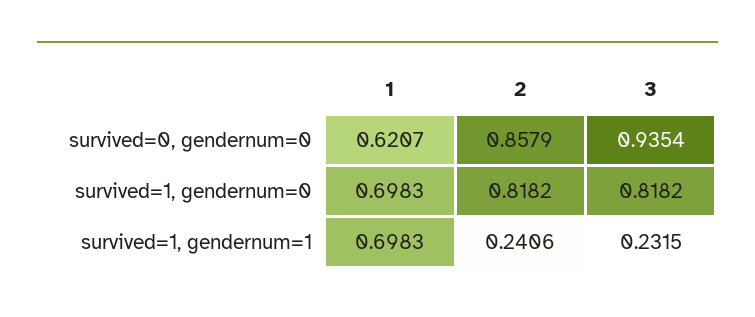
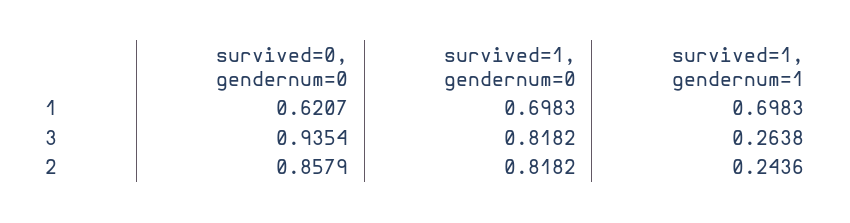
  {
    "1": {
      "survived=0, gendernum=0": 0.6207,
      "survived=1, gendernum=0": 0.6983,
      "survived=1, gendernum=1": 0.6983
    },
    "2": {
      "survived=0, gendernum=0": 0.8579,
      "survived=1, gendernum=0": 0.8182,
-     "survived=1, gendernum=1": 0.2406
+     "survived=1, gendernum=1": 0.2436
    },
    "3": {
      "survived=0, gendernum=0": 0.9354,
      "survived=1, gendernum=0": 0.8182,
-     "survived=1, gendernum=1": 0.2315
+     "survived=1, gendernum=1": 0.2638
    }
  }

